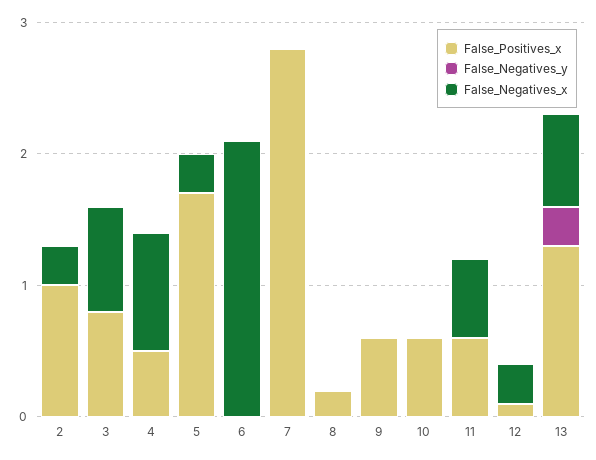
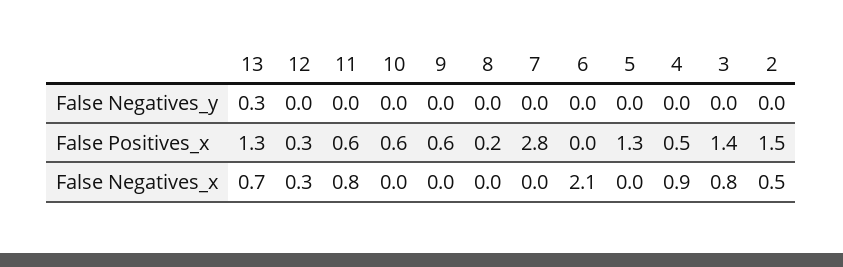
  {
    "False_Positives_x": {
-     "2": 1,
+     "2": 1.5,
-     "3": 0.8,
+     "3": 1.4,
      "4": 0.5,
-     "5": 1.7,
+     "5": 1.3,
      "6": 0,
      "7": 2.8,
      "8": 0.2,
      "9": 0.6,
      "10": 0.6,
      "11": 0.6,
-     "12": 0.1,
+     "12": 0.3,
      "13": 1.3
    },
    "False_Negatives_y": {
      "2": 0,
      "3": 0,
      "4": 0,
      "5": 0,
      "6": 0,
      "7": 0,
      "8": 0,
      "9": 0,
      "10": 0,
      "11": 0,
      "12": 0,
      "13": 0.3
    },
    "False_Negatives_x": {
-     "2": 0.3,
+     "2": 0.5,
      "3": 0.8,
      "4": 0.9,
-     "5": 0.3,
+     "5": 0,
      "6": 2.1,
      "7": 0,
      "8": 0,
      "9": 0,
      "10": 0,
-     "11": 0.6,
+     "11": 0.8,
      "12": 0.3,
      "13": 0.7
    }
  }

